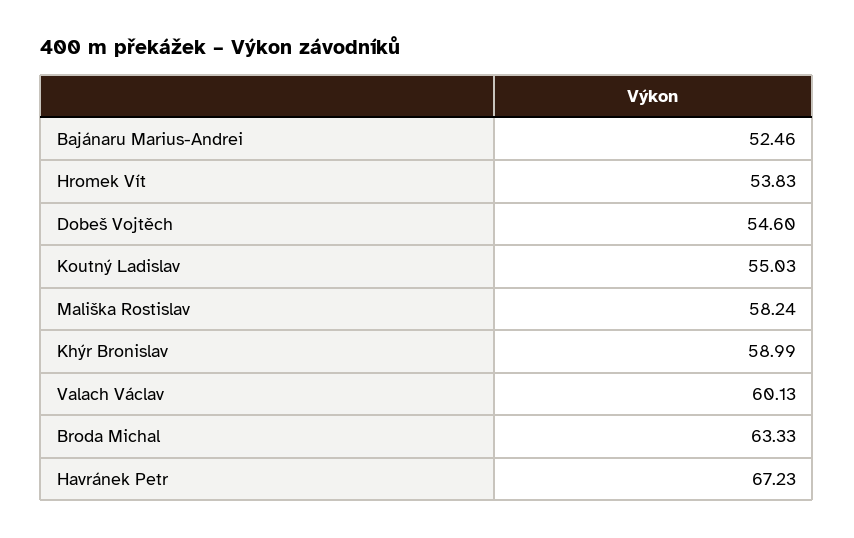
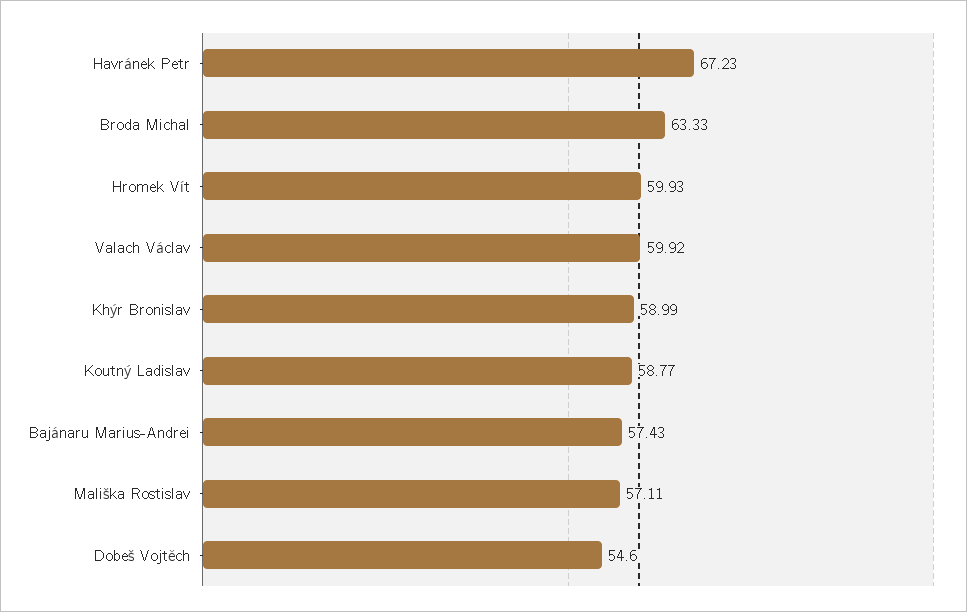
  {
-   "Bajánaru Marius-Andrei": 52.46,
+   "Bajánaru Marius-Andrei": 57.43,
-   "Hromek Vít": 53.83,
+   "Hromek Vít": 59.93,
    "Dobeš Vojtěch": 54.6,
-   "Koutný Ladislav": 55.03,
+   "Koutný Ladislav": 58.77,
-   "Mališka Rostislav": 58.24,
+   "Mališka Rostislav": 57.11,
    "Khýr Bronislav": 58.99,
-   "Valach Václav": 60.13,
+   "Valach Václav": 59.92,
    "Broda Michal": 63.33,
    "Havránek Petr": 67.23
  }

